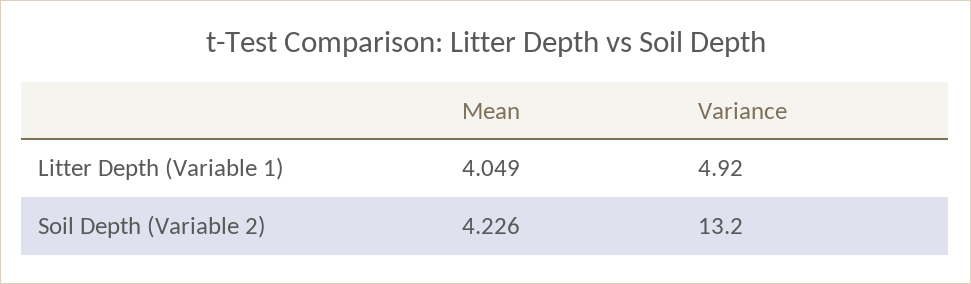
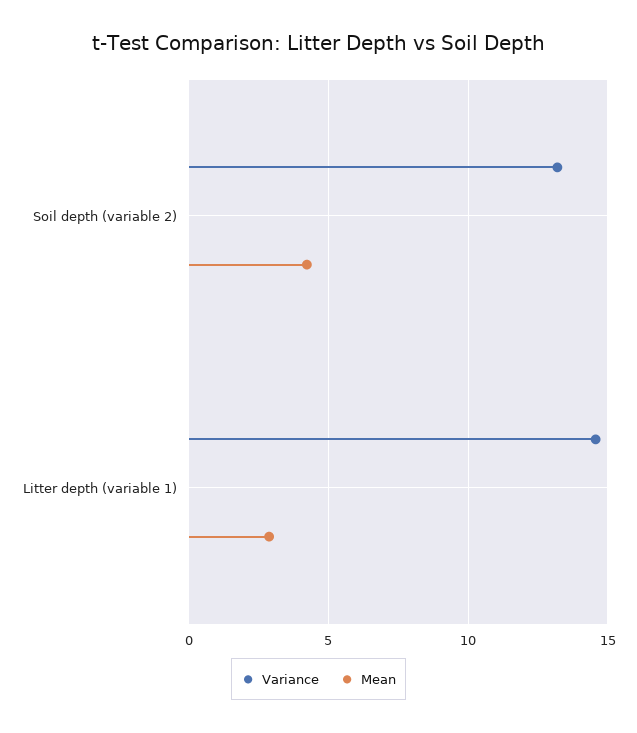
  {
    "Mean": {
-     "Litter Depth (Variable 1)": 4.049,
+     "Litter Depth (Variable 1)": 3,
      "Soil Depth (Variable 2)": 4.226
    },
    "Variance": {
-     "Litter Depth (Variable 1)": 4.92,
+     "Litter Depth (Variable 1)": 14.5,
      "Soil Depth (Variable 2)": 13.2
    }
  }

